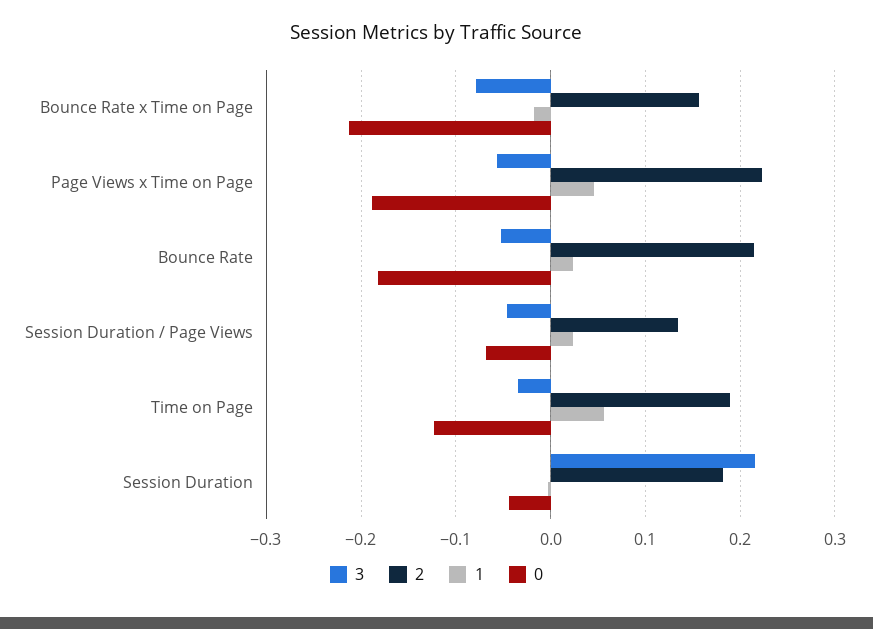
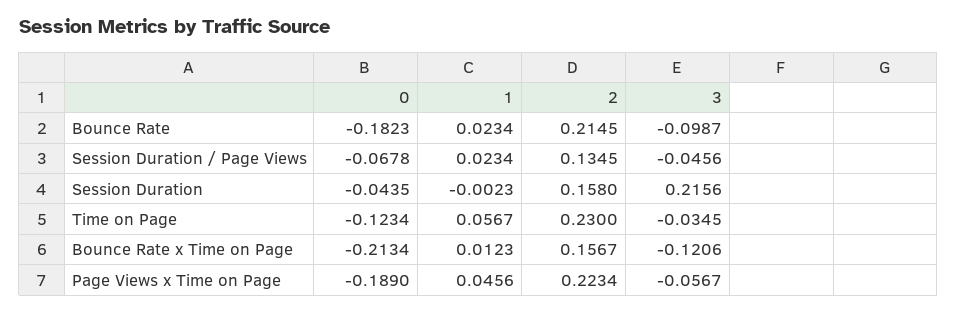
  {
    "3": {
-     "Bounce Rate x Time on Page": -0.08,
+     "Bounce Rate x Time on Page": -0.1206,
      "Page Views x Time on Page": -0.0567,
-     "Bounce Rate": -0.05,
+     "Bounce Rate": -0.0987,
      "Session Duration / Page Views": -0.0456,
      "Time on Page": -0.0345,
      "Session Duration": 0.2156
    },
    "2": {
      "Bounce Rate x Time on Page": 0.1567,
      "Page Views x Time on Page": 0.2234,
      "Bounce Rate": 0.2145,
      "Session Duration / Page Views": 0.1345,
-     "Time on Page": 0.19,
+     "Time on Page": 0.23,
-     "Session Duration": 0.18
+     "Session Duration": 0.158
    },
    "1": {
-     "Bounce Rate x Time on Page": -0.02,
+     "Bounce Rate x Time on Page": 0.0123,
      "Page Views x Time on Page": 0.0456,
      "Bounce Rate": 0.0234,
      "Session Duration / Page Views": 0.0234,
      "Time on Page": 0.0567,
      "Session Duration": -0.0023
    },
    "0": {
      "Bounce Rate x Time on Page": -0.2134,
      "Page Views x Time on Page": -0.189,
      "Bounce Rate": -0.1823,
      "Session Duration / Page Views": -0.0678,
      "Time on Page": -0.1234,
      "Session Duration": -0.0435
    }
  }

